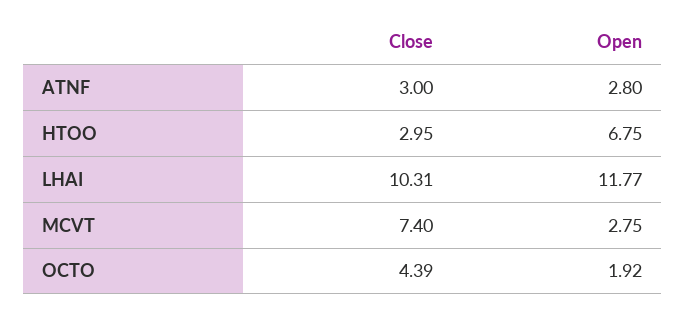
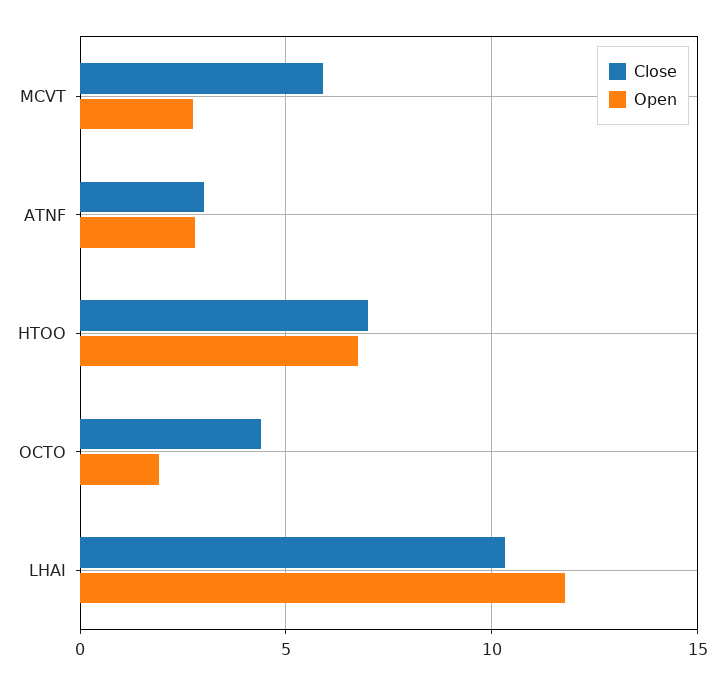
  {
    "Close": {
      "ATNF": 3,
-     "HTOO": 2.95,
+     "HTOO": 7,
      "LHAI": 10.31,
-     "MCVT": 7.4,
+     "MCVT": 6,
      "OCTO": 4.39
    },
    "Open": {
      "ATNF": 2.8,
      "HTOO": 6.75,
      "LHAI": 11.77,
      "MCVT": 2.75,
      "OCTO": 1.92
    }
  }

